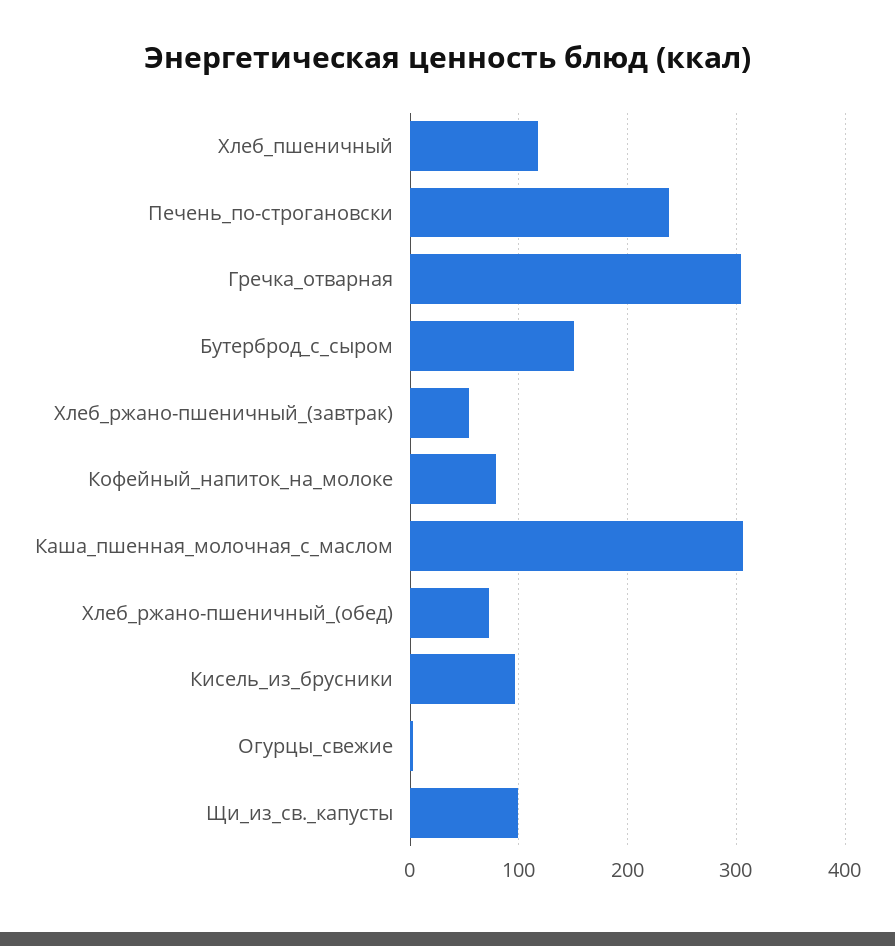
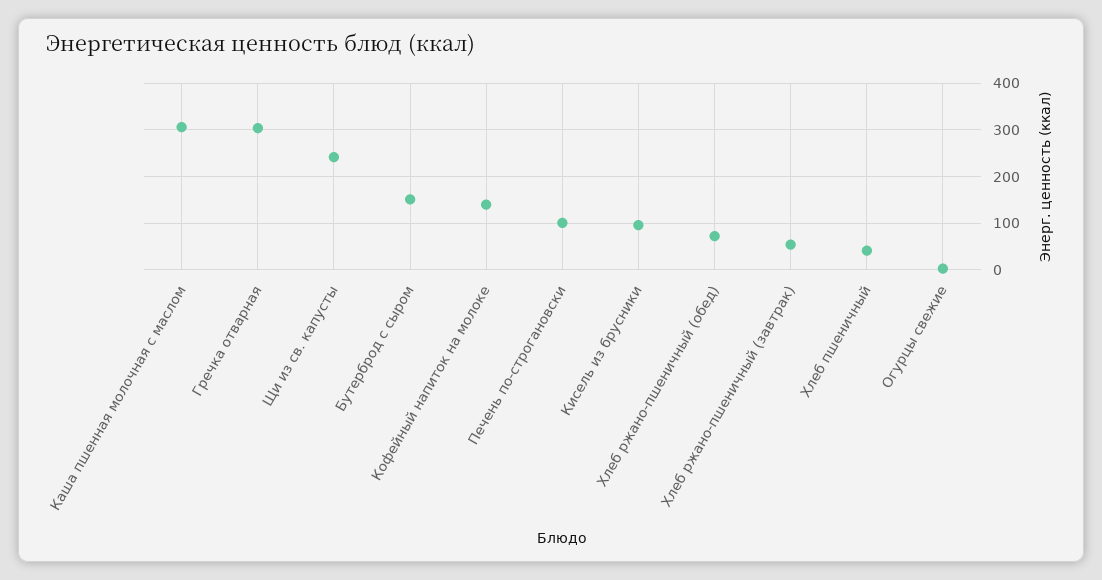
  {
-   "Хлеб_пшеничный": 120,
+   "Хлеб_пшеничный": 40,
-   "Печень_по-строгановски": 240,
+   "Печень_по-строгановски": 100,
    "Гречка_отварная": 300,
    "Бутерброд_с_сыром": 150,
    "Хлеб_ржано-пшеничный_(завтрак)": 50,
-   "Кофейный_напиток_на_молоке": 80,
+   "Кофейный_напиток_на_молоке": 140,
    "Каша_пшенная_молочная_с_маслом": 310,
    "Хлеб_ржано-пшеничный_(обед)": 70,
    "Кисель_из_брусники": 100,
    "Огурцы_свежие": 0,
-   "Щи_из_св._капусты": 100
+   "Щи_из_св._капусты": 240
  }

